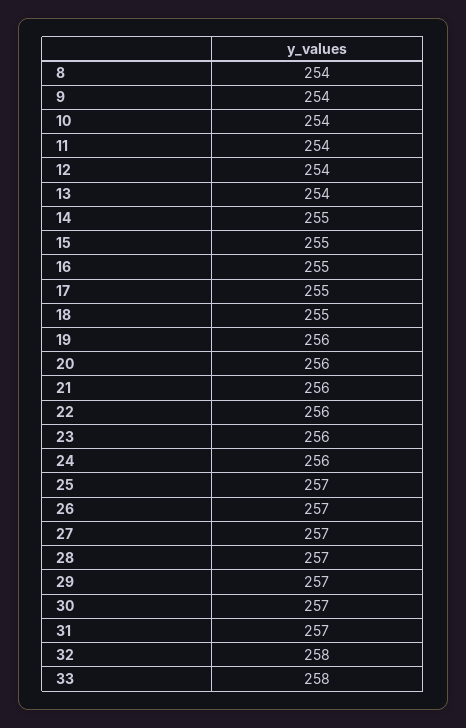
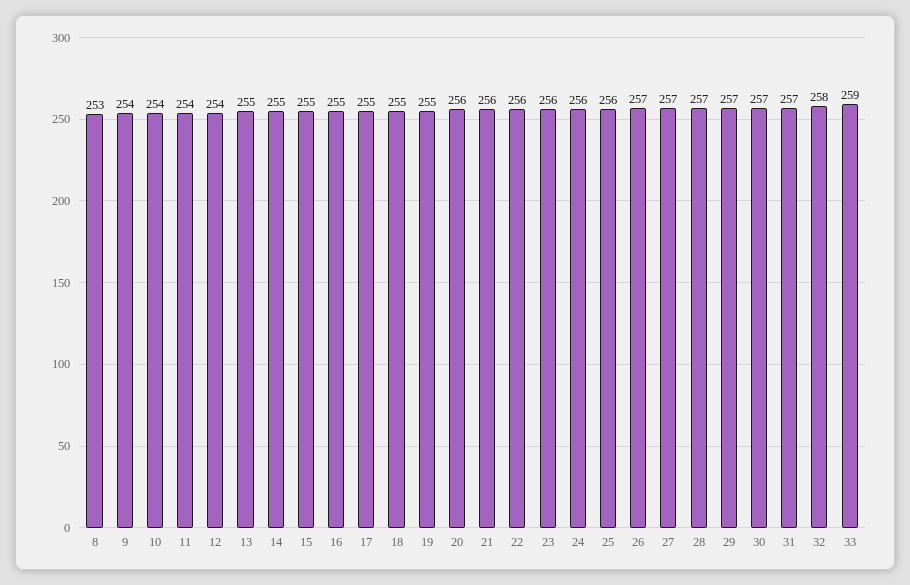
  {
-   "8": 254,
+   "8": 253,
    "9": 254,
    "10": 254,
    "11": 254,
    "12": 254,
-   "13": 254,
+   "13": 255,
    "14": 255,
    "15": 255,
    "16": 255,
    "17": 255,
    "18": 255,
-   "19": 256,
+   "19": 255,
    "20": 256,
    "21": 256,
    "22": 256,
    "23": 256,
    "24": 256,
-   "25": 257,
+   "25": 256,
    "26": 257,
    "27": 257,
    "28": 257,
    "29": 257,
    "30": 257,
    "31": 257,
    "32": 258,
-   "33": 258
+   "33": 259
  }

